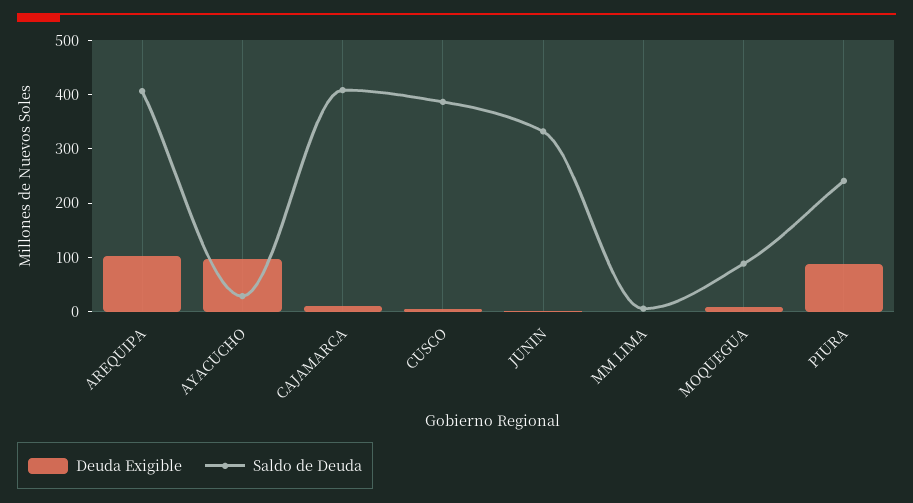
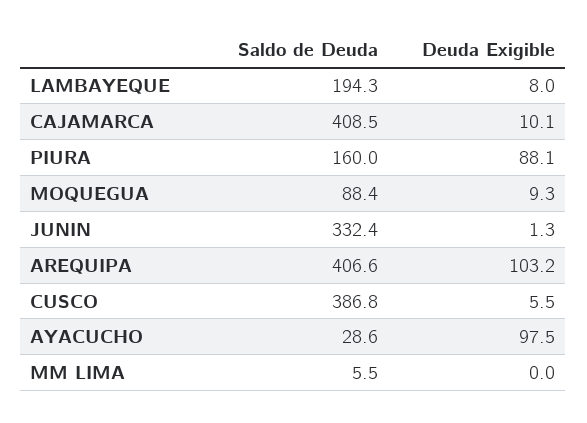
  {
    "Deuda Exigible": {
      "AREQUIPA": 103.2,
      "AYACUCHO": 97.5,
      "CAJAMARCA": 10.1,
      "CUSCO": 5.5,
      "JUNIN": 1.3,
      "MM LIMA": 0,
      "MOQUEGUA": 9.3,
-     "PIURA": 88.1
+     "PIURA": 88.1,
+     "LAMBAYEQUE": 8
    },
    "Saldo de Deuda": {
      "AREQUIPA": 406.6,
      "AYACUCHO": 28.6,
      "CAJAMARCA": 408.5,
      "CUSCO": 386.8,
      "JUNIN": 332.4,
      "MM LIMA": 5.5,
      "MOQUEGUA": 88.4,
-     "PIURA": 240
+     "PIURA": 160,
+     "LAMBAYEQUE": 194.3
    }
  }

